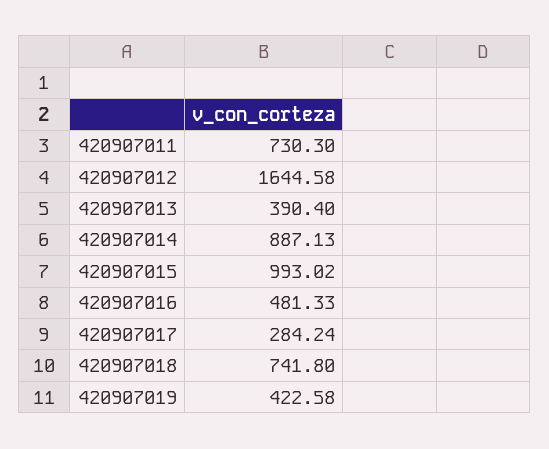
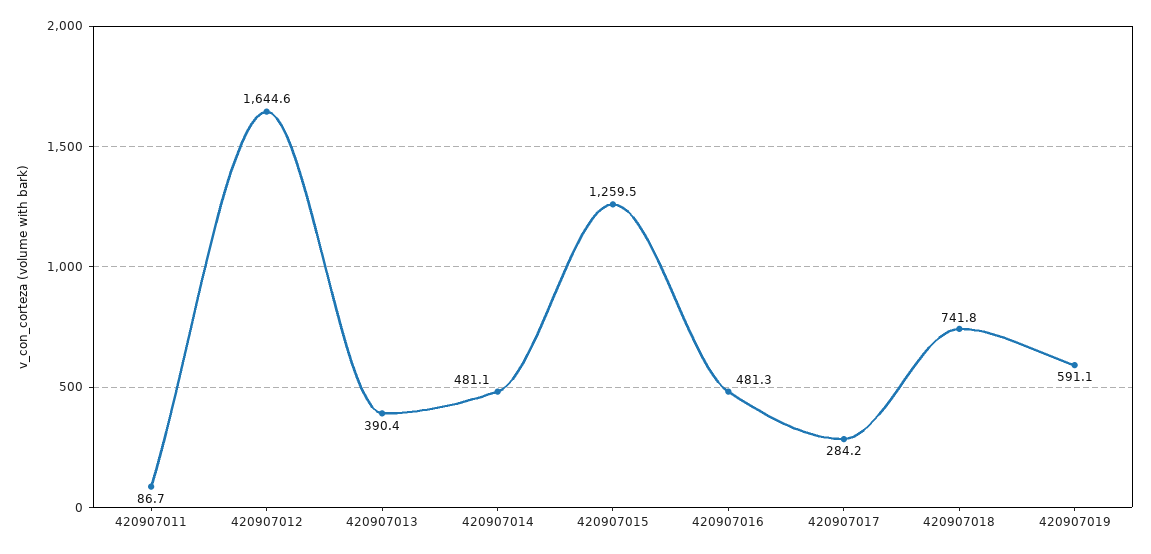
  {
-   "420907011": 730.3,
+   "420907011": 86.7,
    "420907012": 1644.58,
    "420907013": 390.4,
-   "420907014": 887.13,
+   "420907014": 481.1,
-   "420907015": 993.02,
+   "420907015": 1259.5,
    "420907016": 481.33,
    "420907017": 284.24,
    "420907018": 741.8,
-   "420907019": 422.58
+   "420907019": 591.1
  }

